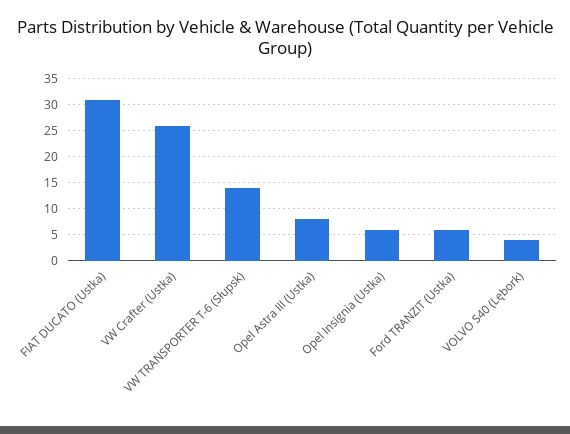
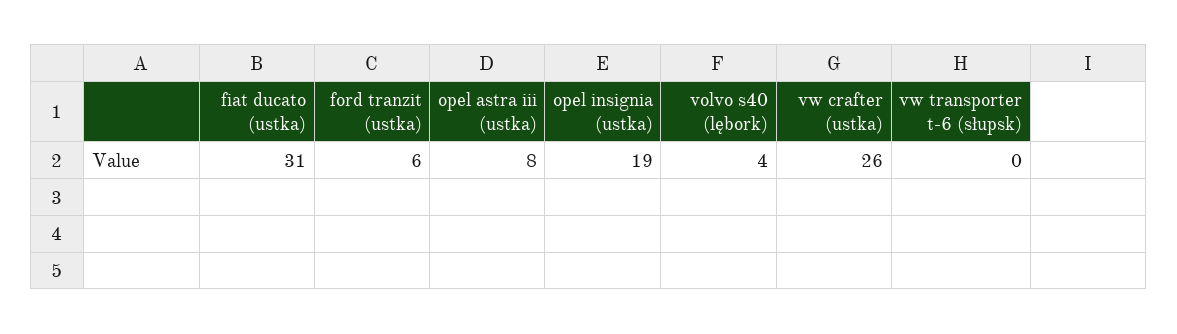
  {
    "FIAT DUCATO (Ustka)": 31,
    "VW Crafter (Ustka)": 26,
-   "VW TRANSPORTER T-6 (Słupsk)": 15,
+   "VW TRANSPORTER T-6 (Słupsk)": 0,
    "Opel Astra III (Ustka)": 8,
-   "Opel Insignia (Ustka)": 5,
+   "Opel Insignia (Ustka)": 19,
    "Ford TRANZIT (Ustka)": 6,
    "VOLVO S40 (Lębork)": 4
  }

